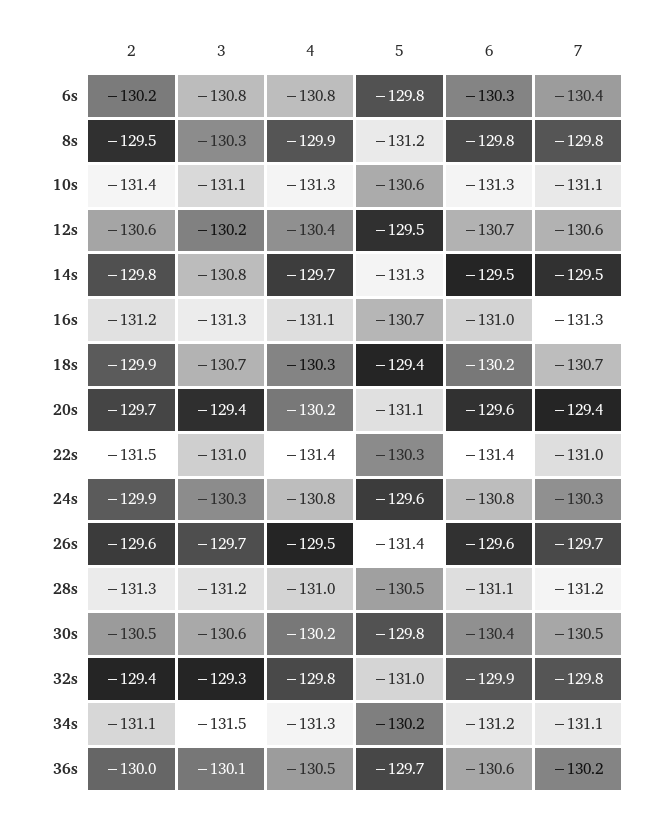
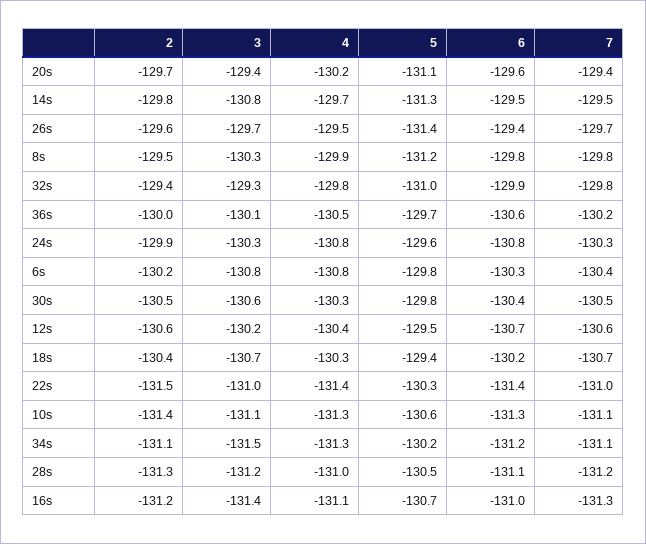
  {
    "2": {
      "6s": -130.2,
      "8s": -129.5,
      "10s": -131.4,
      "12s": -130.6,
      "14s": -129.8,
      "16s": -131.2,
-     "18s": -129.9,
+     "18s": -130.4,
      "20s": -129.7,
      "22s": -131.5,
      "24s": -129.9,
      "26s": -129.6,
      "28s": -131.3,
      "30s": -130.5,
      "32s": -129.4,
      "34s": -131.1,
      "36s": -130
    },
    "3": {
      "6s": -130.8,
      "8s": -130.3,
      "10s": -131.1,
      "12s": -130.2,
      "14s": -130.8,
-     "16s": -131.3,
+     "16s": -131.4,
      "18s": -130.7,
      "20s": -129.4,
      "22s": -131,
      "24s": -130.3,
      "26s": -129.7,
      "28s": -131.2,
      "30s": -130.6,
      "32s": -129.3,
      "34s": -131.5,
      "36s": -130.1
    },
    "4": {
      "6s": -130.8,
      "8s": -129.9,
      "10s": -131.3,
      "12s": -130.4,
      "14s": -129.7,
      "16s": -131.1,
      "18s": -130.3,
      "20s": -130.2,
      "22s": -131.4,
      "24s": -130.8,
      "26s": -129.5,
      "28s": -131,
-     "30s": -130.2,
+     "30s": -130.3,
      "32s": -129.8,
      "34s": -131.3,
      "36s": -130.5
    },
    "5": {
      "6s": -129.8,
      "8s": -131.2,
      "10s": -130.6,
      "12s": -129.5,
      "14s": -131.3,
      "16s": -130.7,
      "18s": -129.4,
      "20s": -131.1,
      "22s": -130.3,
      "24s": -129.6,
      "26s": -131.4,
      "28s": -130.5,
      "30s": -129.8,
      "32s": -131,
      "34s": -130.2,
      "36s": -129.7
    },
    "6": {
      "6s": -130.3,
      "8s": -129.8,
      "10s": -131.3,
      "12s": -130.7,
      "14s": -129.5,
      "16s": -131,
      "18s": -130.2,
      "20s": -129.6,
      "22s": -131.4,
      "24s": -130.8,
-     "26s": -129.6,
+     "26s": -129.4,
      "28s": -131.1,
      "30s": -130.4,
      "32s": -129.9,
      "34s": -131.2,
      "36s": -130.6
    },
    "7": {
      "6s": -130.4,
      "8s": -129.8,
      "10s": -131.1,
      "12s": -130.6,
      "14s": -129.5,
      "16s": -131.3,
      "18s": -130.7,
      "20s": -129.4,
      "22s": -131,
      "24s": -130.3,
      "26s": -129.7,
      "28s": -131.2,
      "30s": -130.5,
      "32s": -129.8,
      "34s": -131.1,
      "36s": -130.2
    }
  }

